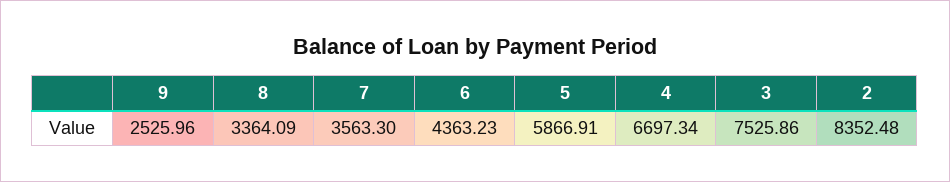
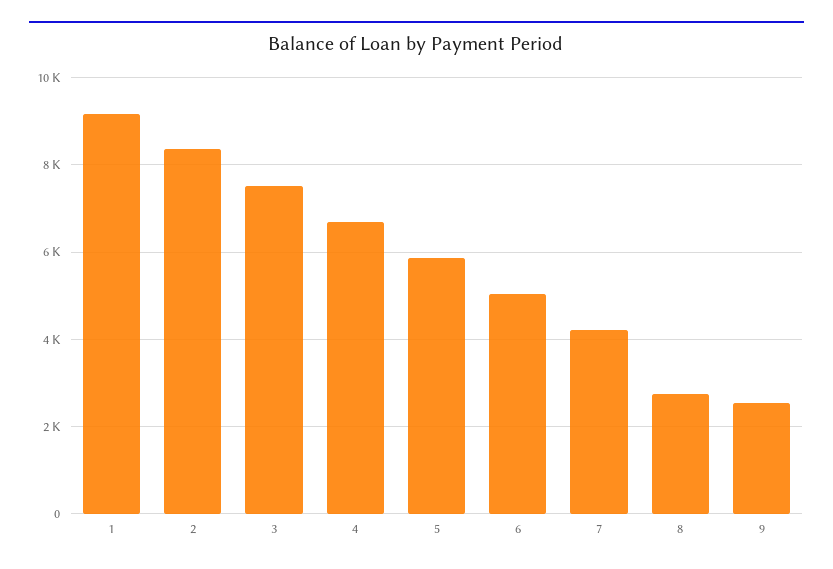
  {
    "9": 2525.96,
-   "8": 3364.09,
+   "8": 2800,
-   "7": 3563.3,
+   "7": 4200,
-   "6": 4363.23,
+   "6": 5000,
    "5": 5866.91,
    "4": 6697.34,
    "3": 7525.86,
-   "2": 8352.48
+   "2": 8352.48,
+   "1": 9200
  }

